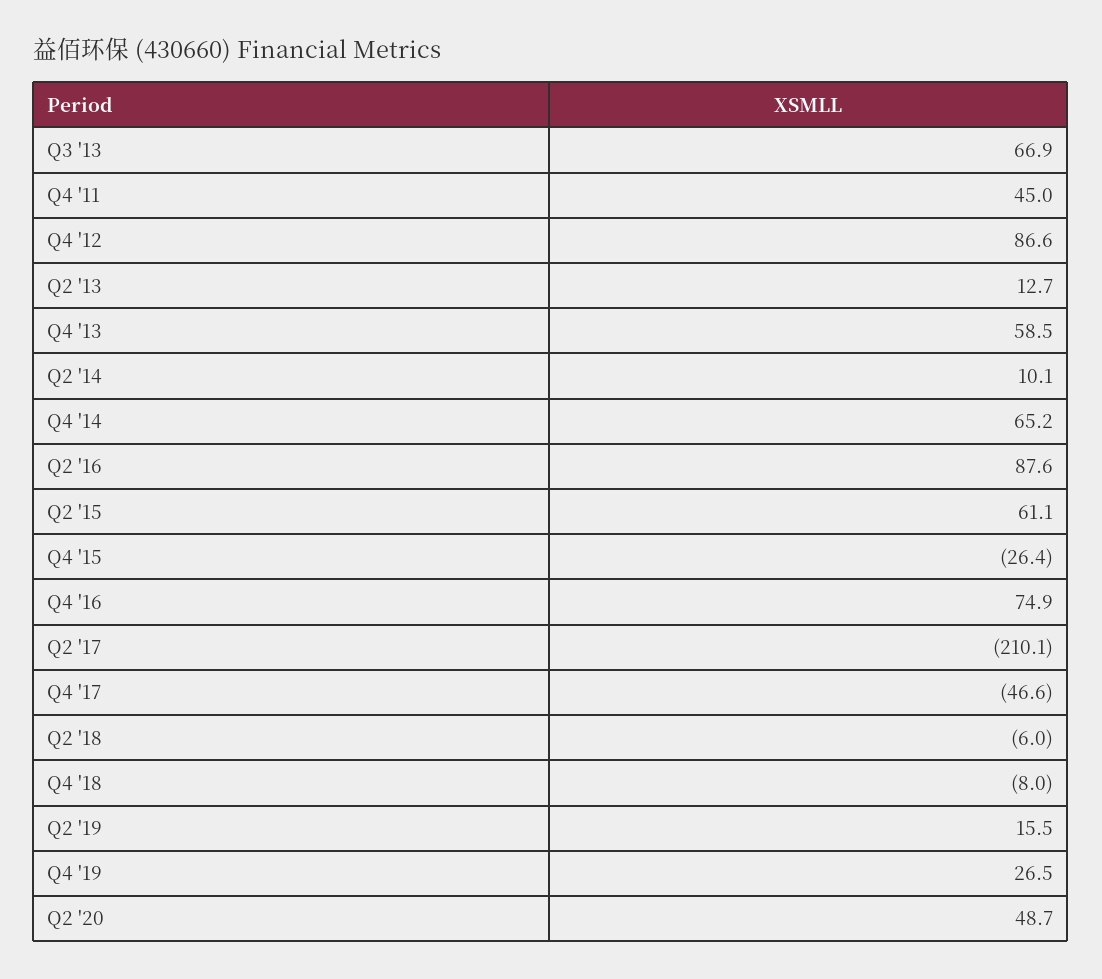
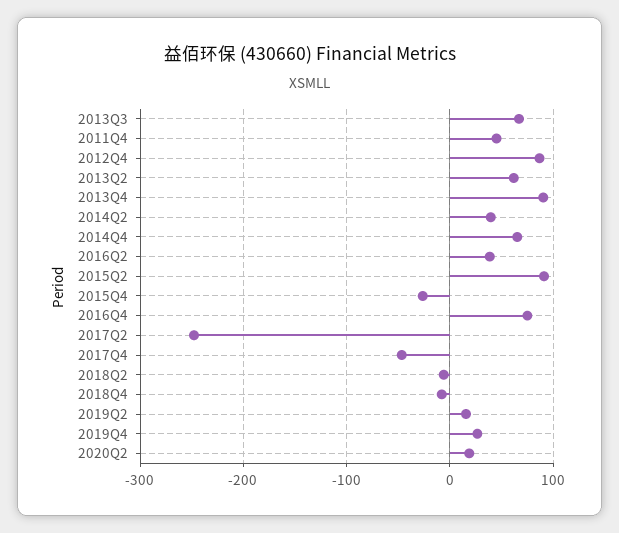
  {
    "Q3 '13": 66.9,
    "Q4 '11": 45,
    "Q4 '12": 86.6,
-   "Q2 '13": 12.7,
+   "Q2 '13": 60,
-   "Q4 '13": 58.5,
+   "Q4 '13": 90,
-   "Q2 '14": 10.1,
+   "Q2 '14": 40,
    "Q4 '14": 65.2,
-   "Q2 '16": 87.6,
+   "Q2 '16": 40,
-   "Q2 '15": 61.1,
+   "Q2 '15": 90,
    "Q4 '15": -26.4,
    "Q4 '16": 74.9,
-   "Q2 '17": -210.1,
+   "Q2 '17": -250,
    "Q4 '17": -46.6,
    "Q2 '18": -6,
    "Q4 '18": -8,
    "Q2 '19": 15.5,
    "Q4 '19": 26.5,
-   "Q2 '20": 48.7
+   "Q2 '20": 20
  }

